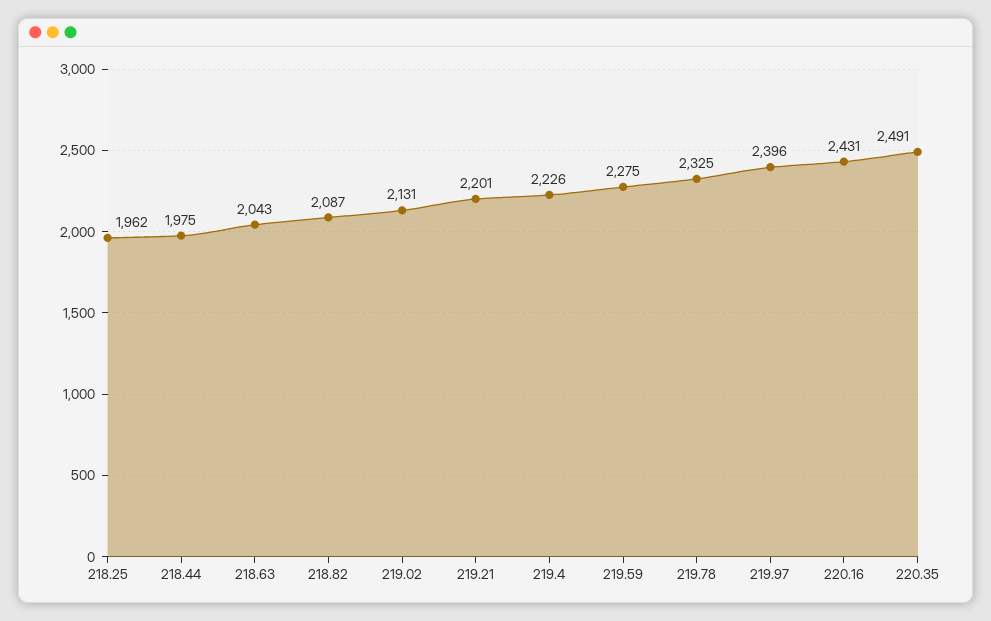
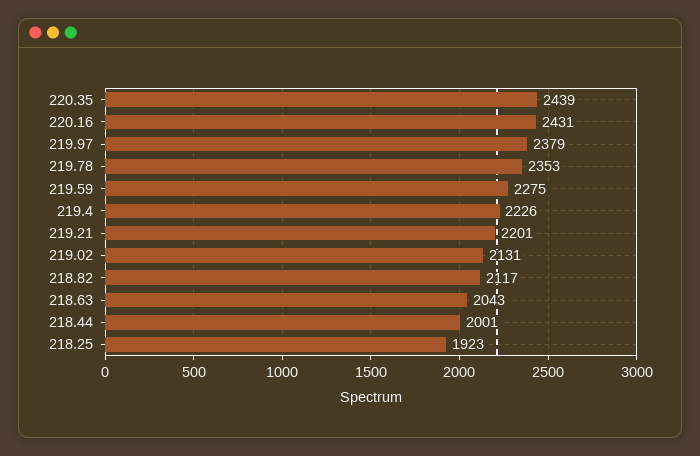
  {
-   "218.25": 1962,
+   "218.25": 1923,
-   "218.44": 1975,
+   "218.44": 2001,
    "218.63": 2043,
-   "218.82": 2087,
+   "218.82": 2117,
    "219.02": 2131,
    "219.21": 2201,
    "219.4": 2226,
    "219.59": 2275,
-   "219.78": 2325,
+   "219.78": 2353,
-   "219.97": 2396,
+   "219.97": 2379,
    "220.16": 2431,
-   "220.35": 2491
+   "220.35": 2439
  }

